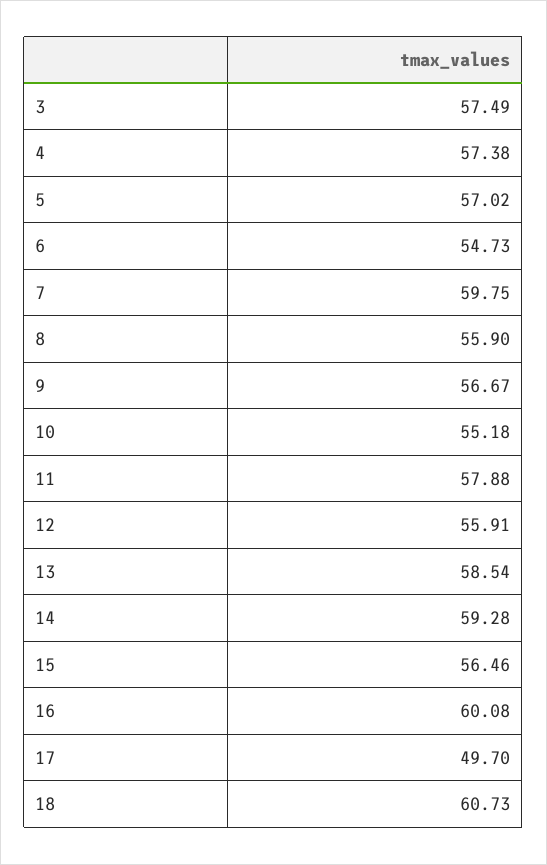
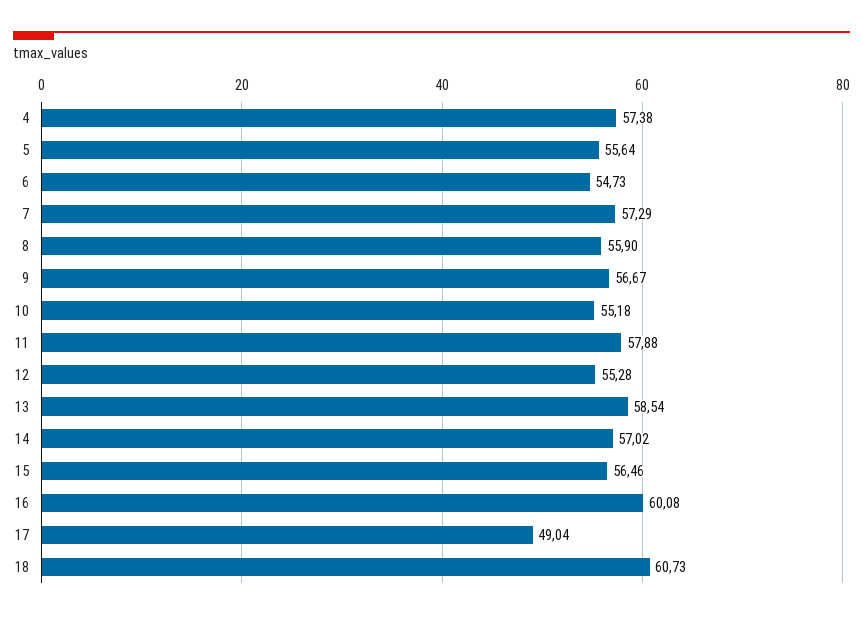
  {
-   "3": 57.49,
    "4": 57.38,
-   "5": 57.02,
+   "5": 55.64,
    "6": 54.73,
-   "7": 59.75,
+   "7": 57.29,
    "8": 55.9,
    "9": 56.67,
    "10": 55.18,
    "11": 57.88,
-   "12": 55.91,
+   "12": 55.28,
    "13": 58.54,
-   "14": 59.28,
+   "14": 57.02,
    "15": 56.46,
    "16": 60.08,
-   "17": 49.7,
+   "17": 49.04,
    "18": 60.73
  }

